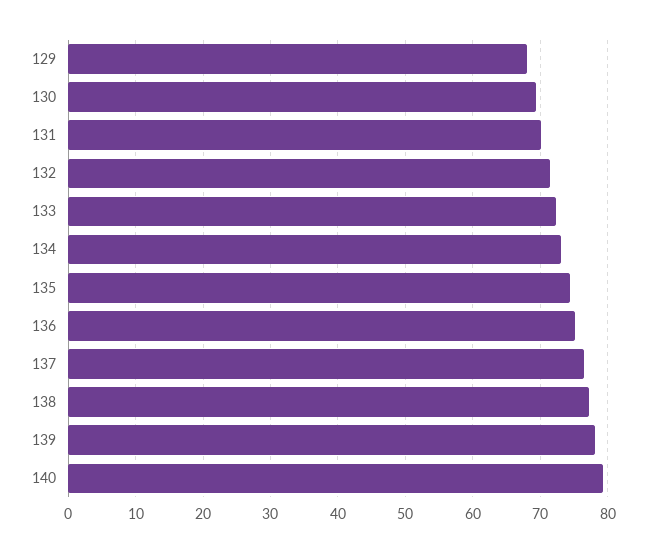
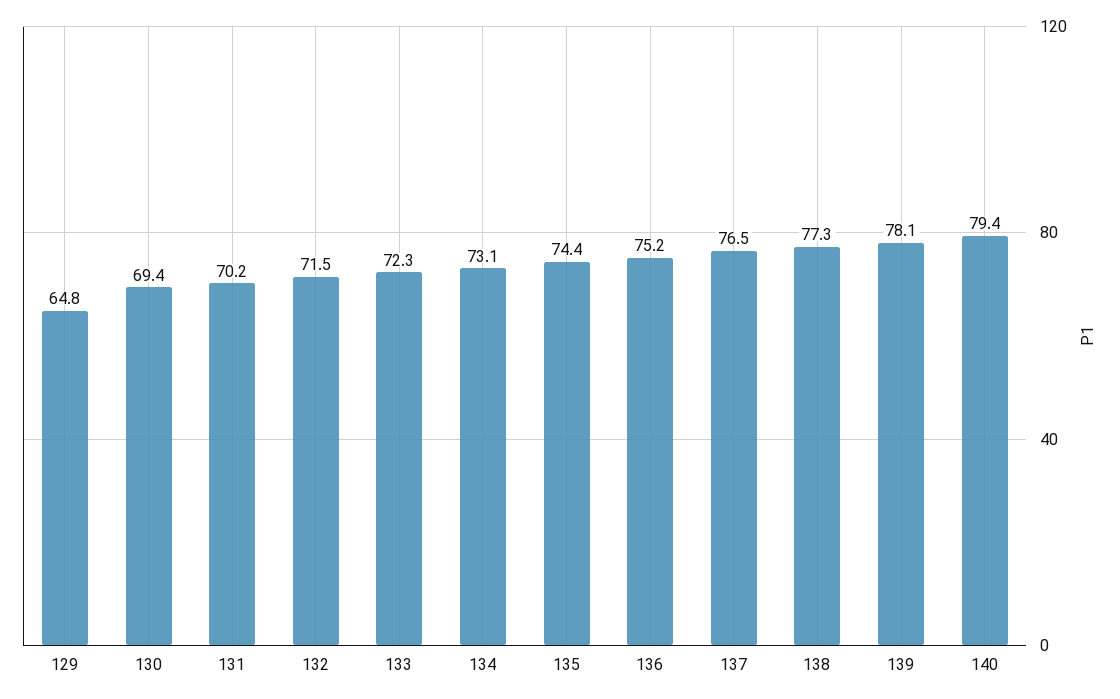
  {
-   "129": 68,
+   "129": 64.8,
    "130": 69.4,
    "131": 70.2,
    "132": 71.5,
    "133": 72.3,
    "134": 73.1,
    "135": 74.4,
    "136": 75.2,
    "137": 76.5,
    "138": 77.3,
    "139": 78.1,
    "140": 79.4
  }

